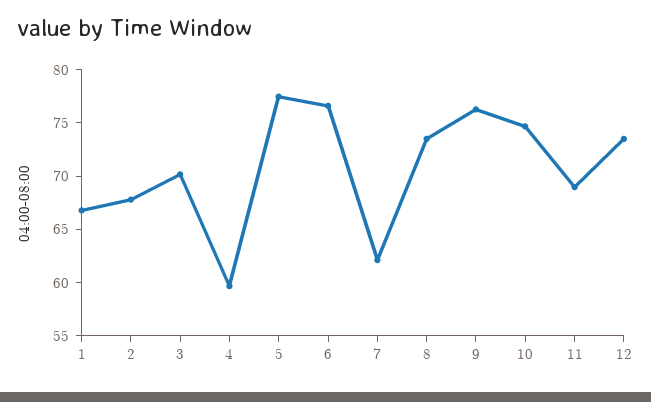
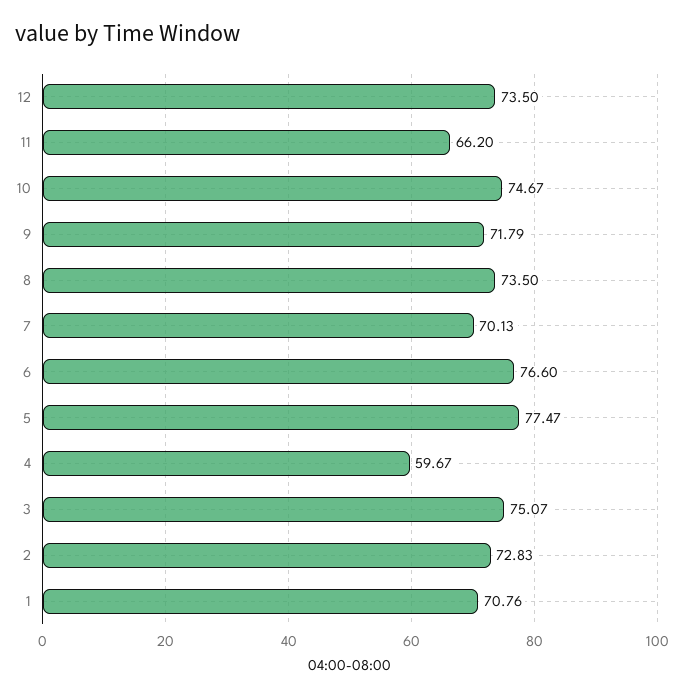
  {
-   "1": 67,
+   "1": 70.76,
-   "2": 68,
+   "2": 72.83,
-   "3": 70,
+   "3": 75.07,
    "4": 59.67,
    "5": 77.47,
    "6": 76.6,
-   "7": 62,
+   "7": 70.13,
    "8": 73.5,
-   "9": 76,
+   "9": 71.79,
    "10": 74.67,
-   "11": 69,
+   "11": 66.2,
    "12": 73.5
  }

